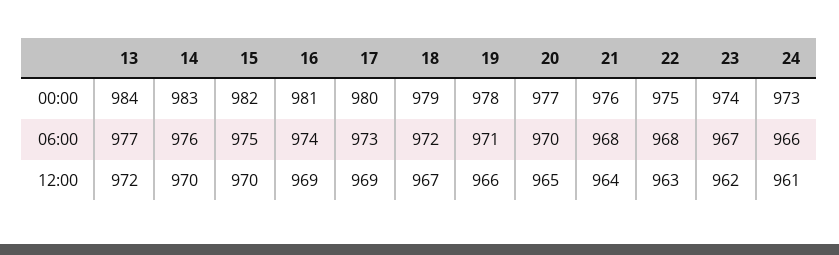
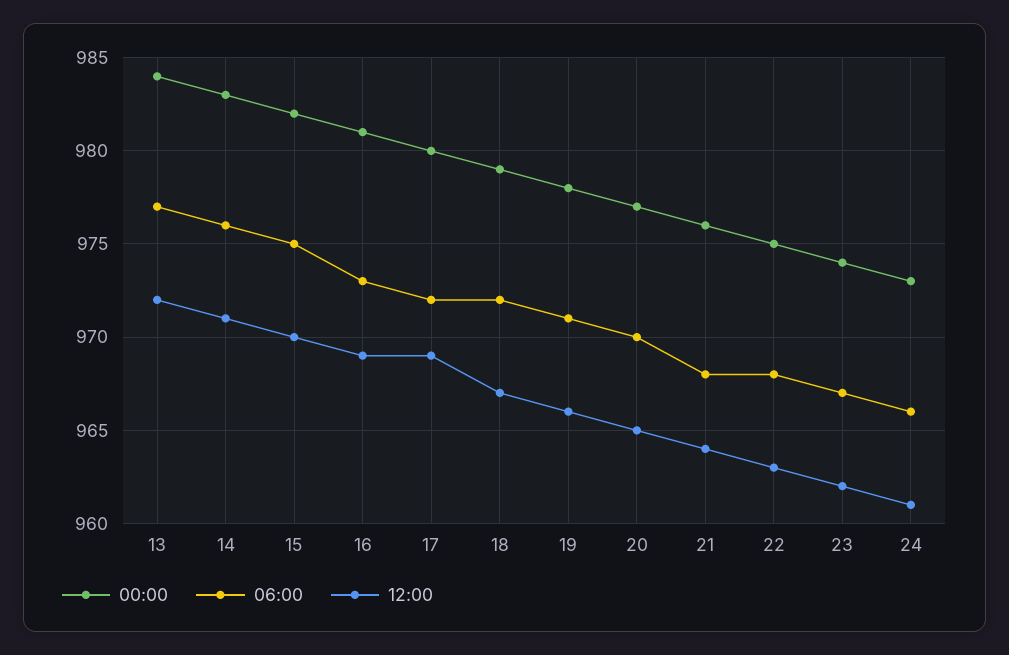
  {
    "00:00": {
      "13": 984,
      "14": 983,
      "15": 982,
      "16": 981,
      "17": 980,
      "18": 979,
      "19": 978,
      "20": 977,
      "21": 976,
      "22": 975,
      "23": 974,
      "24": 973
    },
    "06:00": {
      "13": 977,
      "14": 976,
      "15": 975,
-     "16": 974,
+     "16": 973,
-     "17": 973,
+     "17": 972,
      "18": 972,
      "19": 971,
      "20": 970,
      "21": 968,
      "22": 968,
      "23": 967,
      "24": 966
    },
    "12:00": {
      "13": 972,
-     "14": 970,
+     "14": 971,
      "15": 970,
      "16": 969,
      "17": 969,
      "18": 967,
      "19": 966,
      "20": 965,
      "21": 964,
      "22": 963,
      "23": 962,
      "24": 961
    }
  }

